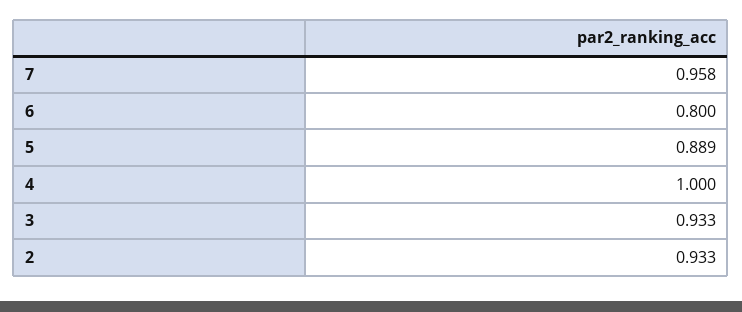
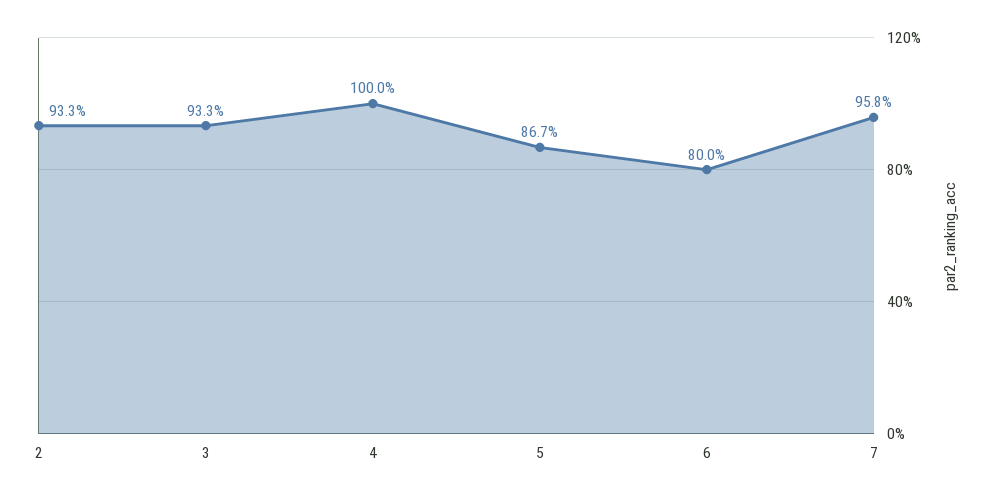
  {
    "7": 0.958,
    "6": 0.8,
-   "5": 0.889,
+   "5": 0.867,
    "4": 1,
    "3": 0.933,
    "2": 0.933
  }

